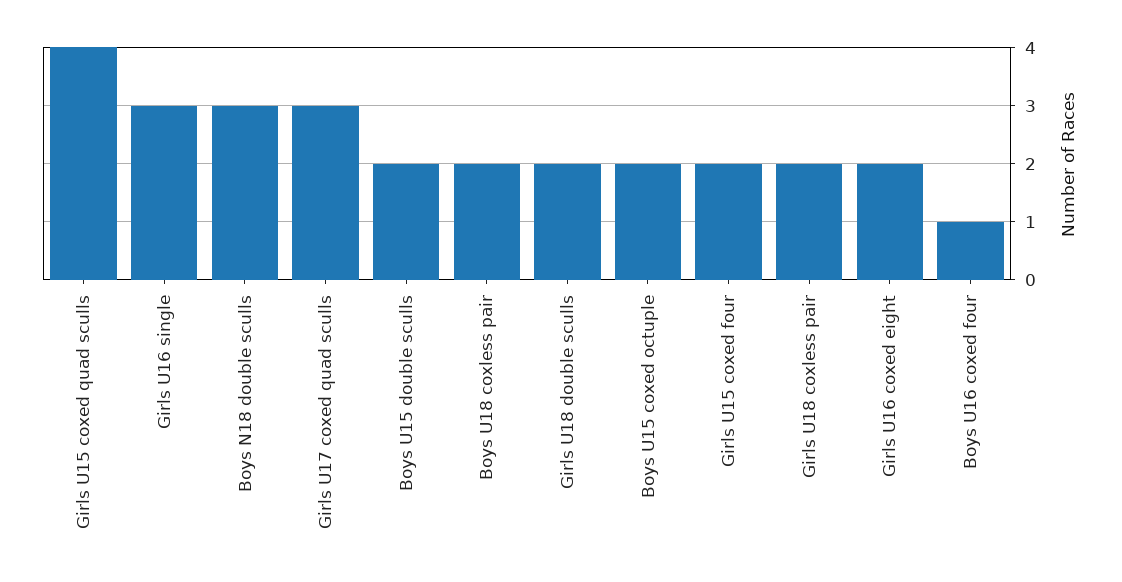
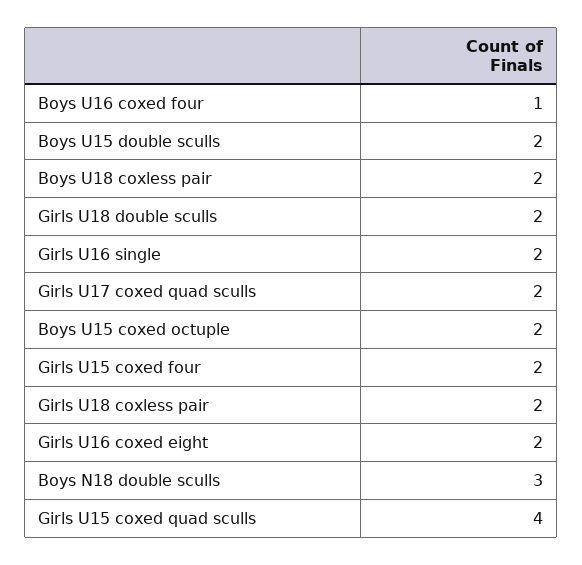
  {
    "Girls U15 coxed quad sculls": 4,
-   "Girls U16 single": 3,
+   "Girls U16 single": 2,
    "Boys N18 double sculls": 3,
-   "Girls U17 coxed quad sculls": 3,
+   "Girls U17 coxed quad sculls": 2,
    "Boys U15 double sculls": 2,
    "Boys U18 coxless pair": 2,
    "Girls U18 double sculls": 2,
    "Boys U15 coxed octuple": 2,
    "Girls U15 coxed four": 2,
    "Girls U18 coxless pair": 2,
    "Girls U16 coxed eight": 2,
    "Boys U16 coxed four": 1
  }

